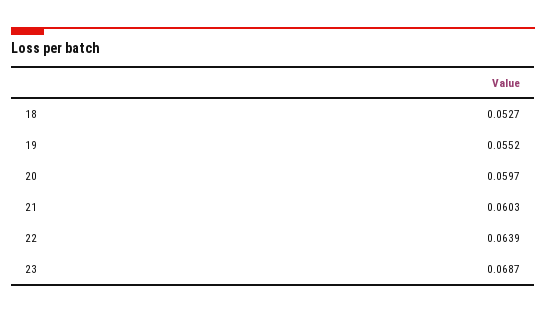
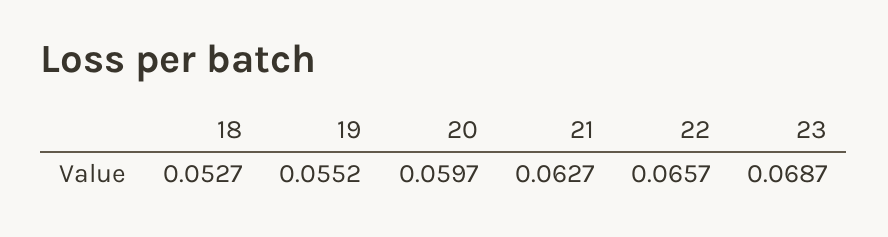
  {
    "18": 0.0527,
    "19": 0.0552,
    "20": 0.0597,
-   "21": 0.0603,
+   "21": 0.0627,
-   "22": 0.0639,
+   "22": 0.0657,
    "23": 0.0687
  }

